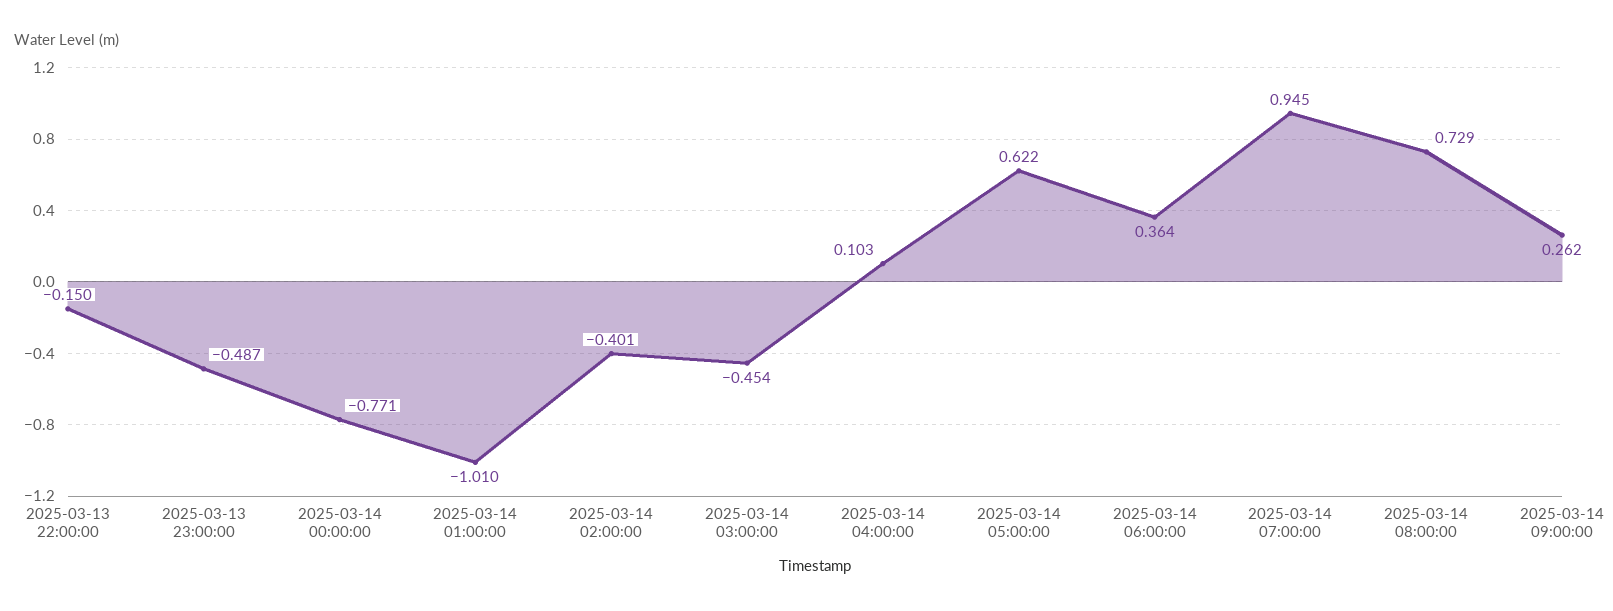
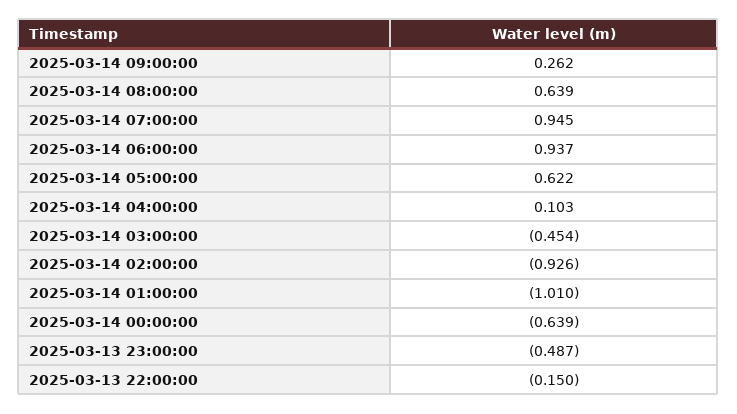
  {
    "2025-03-13 22:00:00": -0.15,
    "2025-03-13 23:00:00": -0.487,
-   "2025-03-14 00:00:00": -0.771,
+   "2025-03-14 00:00:00": -0.639,
    "2025-03-14 01:00:00": -1.01,
-   "2025-03-14 02:00:00": -0.401,
+   "2025-03-14 02:00:00": -0.926,
    "2025-03-14 03:00:00": -0.454,
    "2025-03-14 04:00:00": 0.103,
    "2025-03-14 05:00:00": 0.622,
-   "2025-03-14 06:00:00": 0.364,
+   "2025-03-14 06:00:00": 0.937,
    "2025-03-14 07:00:00": 0.945,
-   "2025-03-14 08:00:00": 0.729,
+   "2025-03-14 08:00:00": 0.639,
    "2025-03-14 09:00:00": 0.262
  }

